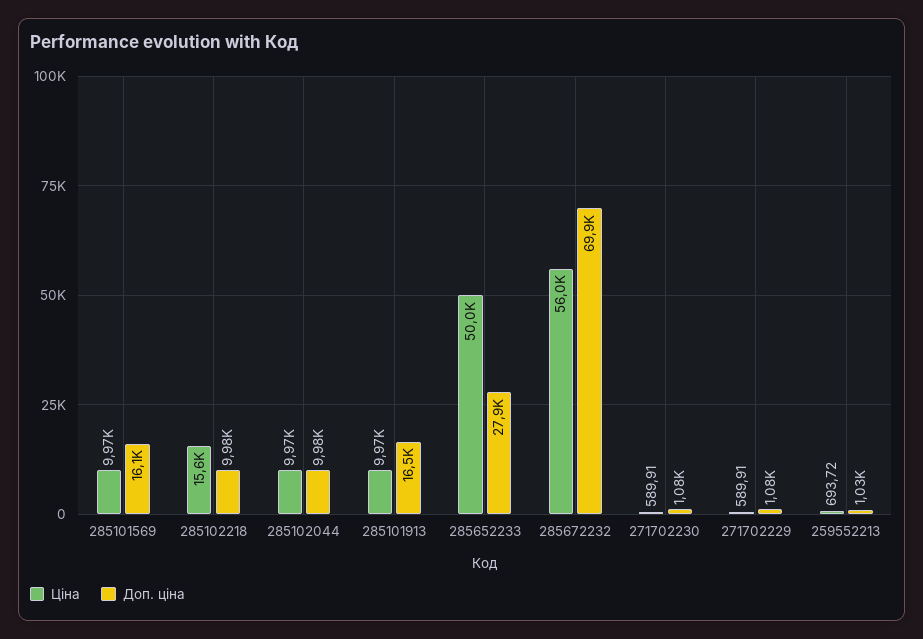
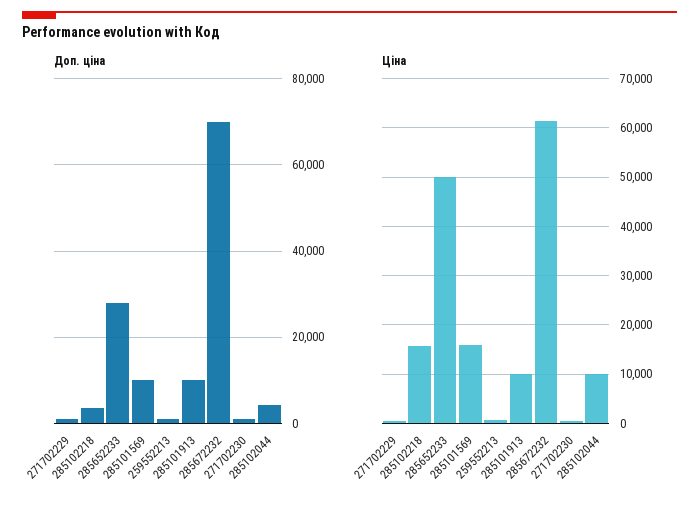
  {
    "Ціна": {
-     "285101569": 9970,
+     "285101569": 16000,
      "285102218": 15600,
      "285102044": 9970,
      "285101913": 9970,
      "285652233": 50000,
-     "285672232": 56000,
+     "285672232": 62000,
      "271702230": 589.91,
      "271702229": 589.91,
      "259552213": 693.72
    },
    "Доп. ціна": {
-     "285101569": 16100,
+     "285101569": 10000,
-     "285102218": 9980,
+     "285102218": 4000,
-     "285102044": 9980,
+     "285102044": 4000,
-     "285101913": 16500,
+     "285101913": 10000,
      "285652233": 27900,
      "285672232": 69900,
      "271702230": 1080,
      "271702229": 1080,
      "259552213": 1030
    }
  }

